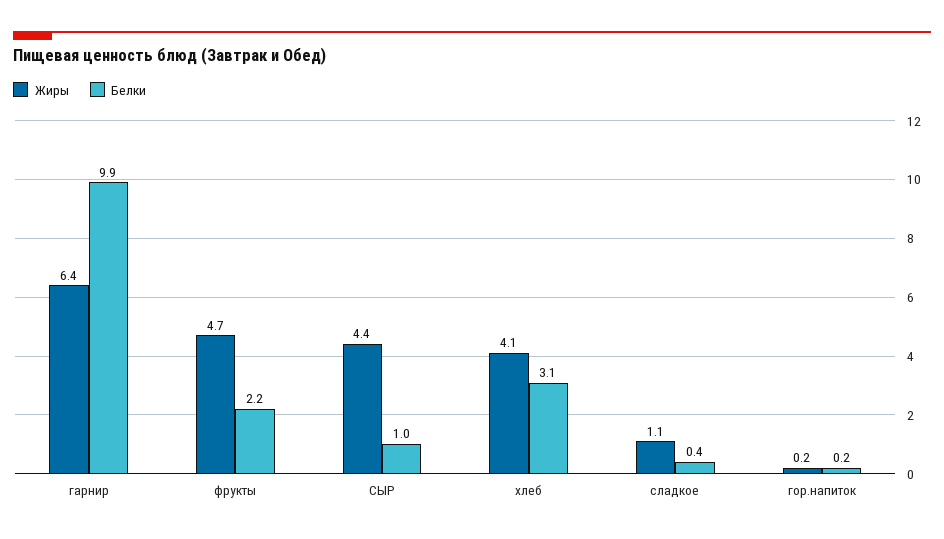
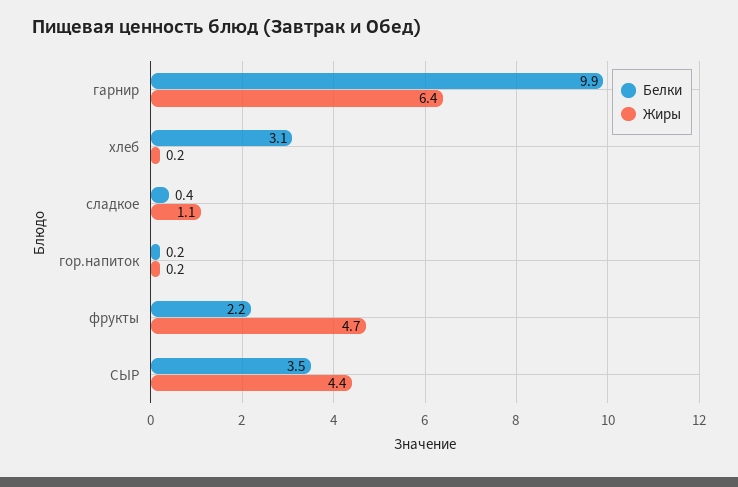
  {
    "Жиры": {
      "гарнир": 6.4,
      "фрукты": 4.7,
      "СЫР": 4.4,
-     "хлеб": 4.1,
+     "хлеб": 0.2,
      "сладкое": 1.1,
      "гор.напиток": 0.2
    },
    "Белки": {
      "гарнир": 9.9,
      "фрукты": 2.2,
-     "СЫР": 1,
+     "СЫР": 3.5,
      "хлеб": 3.1,
      "сладкое": 0.4,
      "гор.напиток": 0.2
    }
  }

